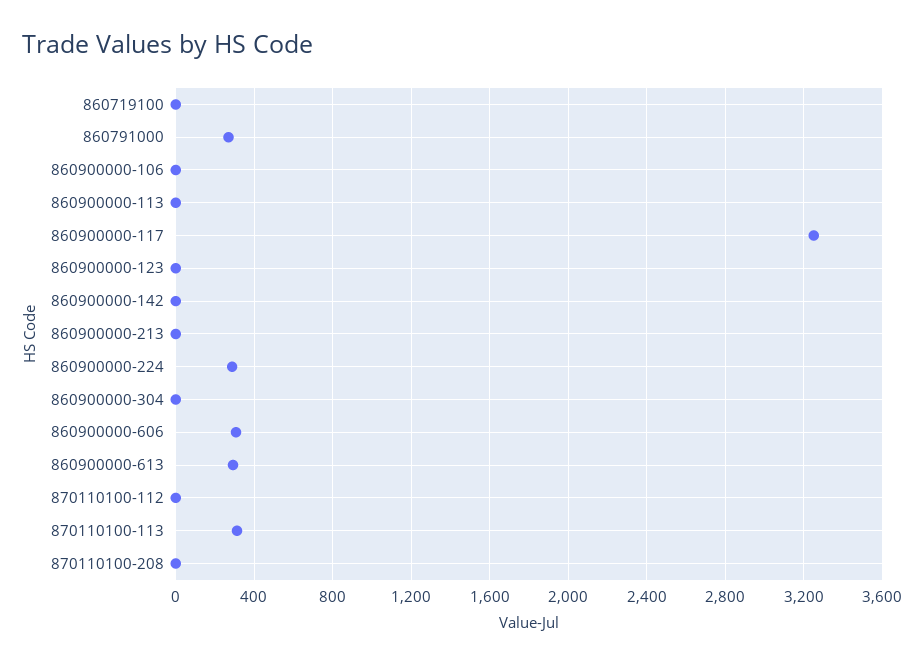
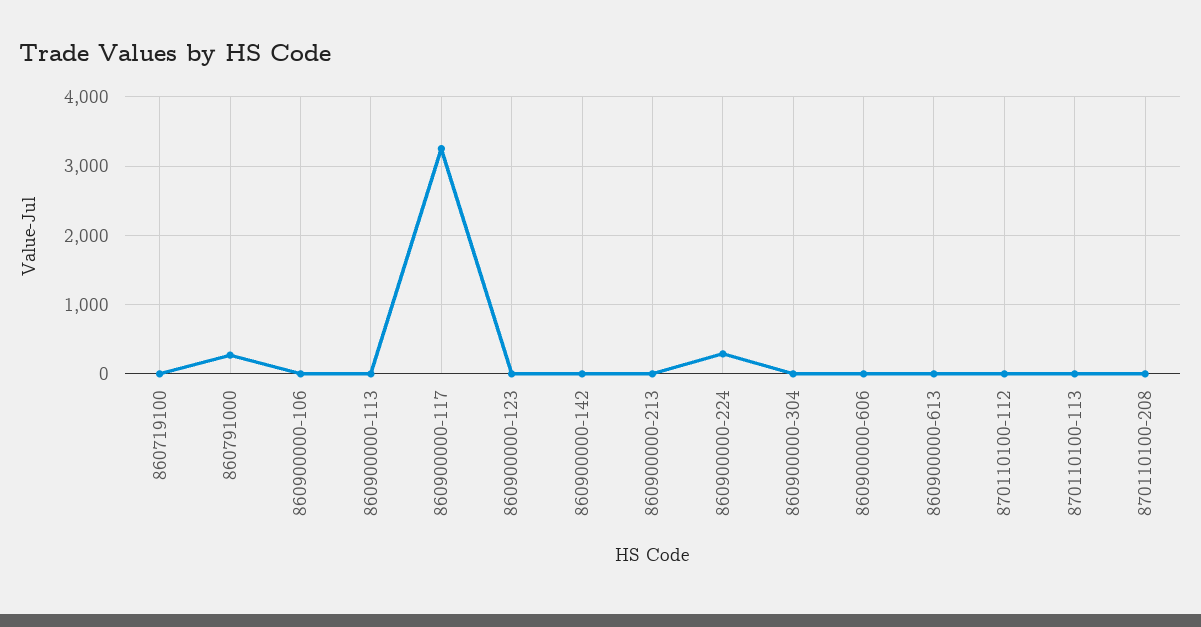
  {
    "860719100": 0,
    "860791000": 250,
    "860900000-106": 0,
    "860900000-113": 0,
    "860900000-117": 3250,
    "860900000-123": 0,
    "860900000-142": 0,
    "860900000-213": 0,
    "860900000-224": 300,
    "860900000-304": 0,
-   "860900000-606": 300,
+   "860900000-606": 0,
-   "860900000-613": 300,
+   "860900000-613": 0,
    "870110100-112": 0,
-   "870110100-113": 300,
+   "870110100-113": 0,
    "870110100-208": 0
  }

